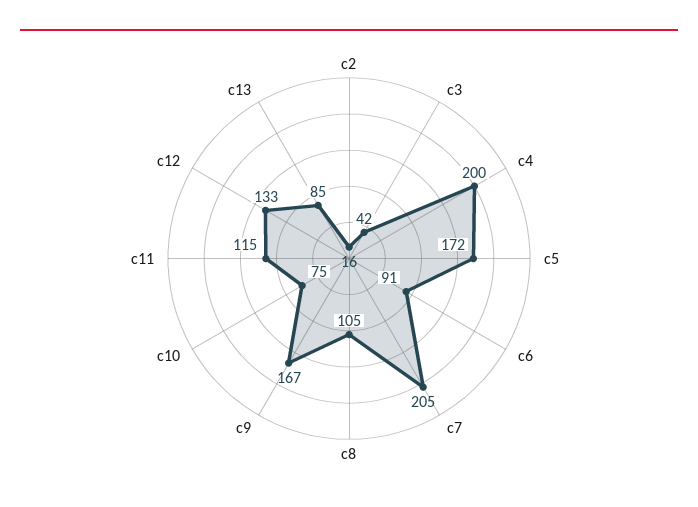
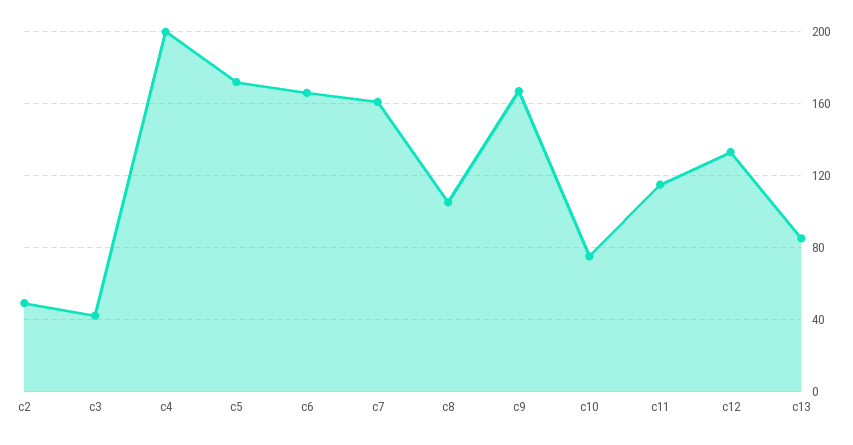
  {
-   "c2": 16,
+   "c2": 50,
    "c3": 42,
    "c4": 200,
    "c5": 172,
-   "c6": 91,
+   "c6": 165,
-   "c7": 205,
+   "c7": 160,
    "c8": 105,
    "c9": 167,
    "c10": 75,
    "c11": 115,
    "c12": 133,
    "c13": 85
  }

